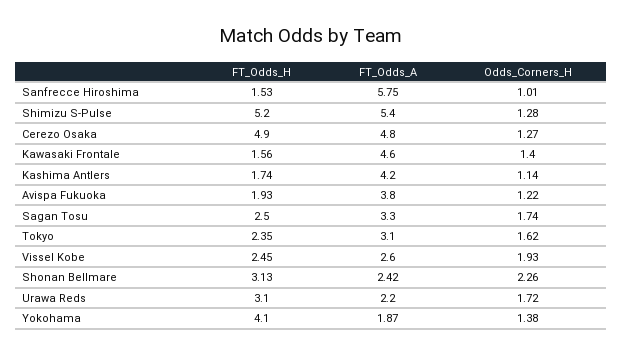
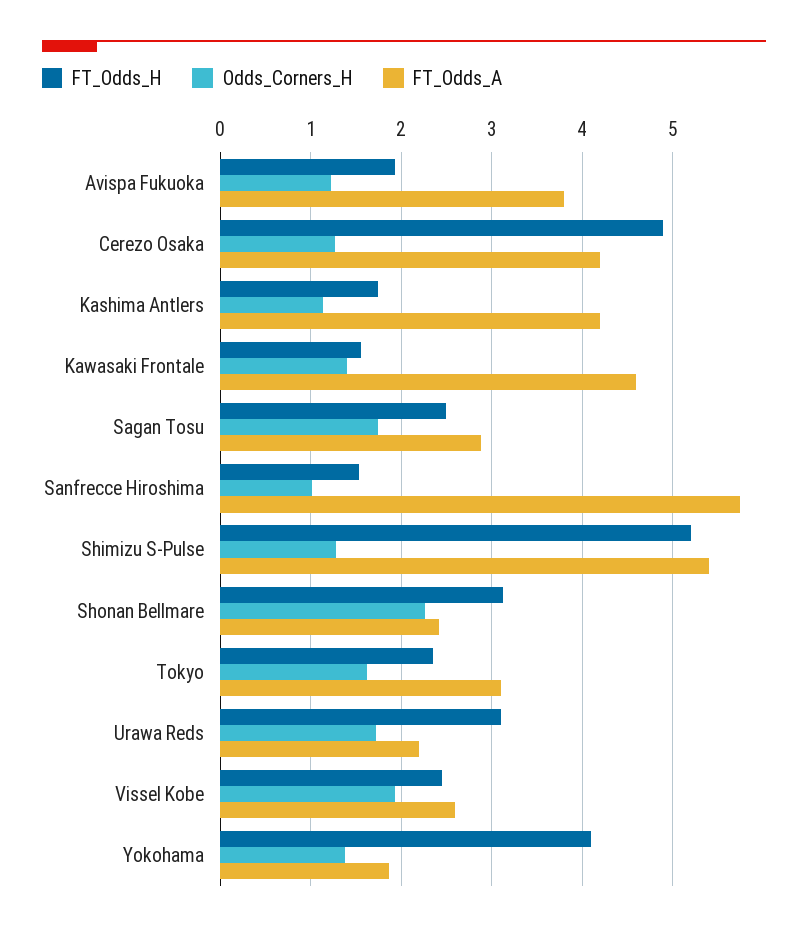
  {
    "FT_Odds_H": {
      "Sanfrecce Hiroshima": 1.53,
      "Shimizu S-Pulse": 5.2,
      "Cerezo Osaka": 4.9,
      "Kawasaki Frontale": 1.56,
      "Kashima Antlers": 1.74,
      "Avispa Fukuoka": 1.93,
      "Sagan Tosu": 2.5,
      "Tokyo": 2.35,
      "Vissel Kobe": 2.45,
      "Shonan Bellmare": 3.13,
      "Urawa Reds": 3.1,
      "Yokohama": 4.1
    },
    "FT_Odds_A": {
      "Sanfrecce Hiroshima": 5.75,
      "Shimizu S-Pulse": 5.4,
-     "Cerezo Osaka": 4.8,
+     "Cerezo Osaka": 4.2,
      "Kawasaki Frontale": 4.6,
      "Kashima Antlers": 4.2,
      "Avispa Fukuoka": 3.8,
-     "Sagan Tosu": 3.3,
+     "Sagan Tosu": 2.9,
      "Tokyo": 3.1,
      "Vissel Kobe": 2.6,
      "Shonan Bellmare": 2.42,
      "Urawa Reds": 2.2,
      "Yokohama": 1.87
    },
    "Odds_Corners_H": {
      "Sanfrecce Hiroshima": 1.01,
      "Shimizu S-Pulse": 1.28,
      "Cerezo Osaka": 1.27,
      "Kawasaki Frontale": 1.4,
      "Kashima Antlers": 1.14,
      "Avispa Fukuoka": 1.22,
      "Sagan Tosu": 1.74,
      "Tokyo": 1.62,
      "Vissel Kobe": 1.93,
      "Shonan Bellmare": 2.26,
      "Urawa Reds": 1.72,
      "Yokohama": 1.38
    }
  }

